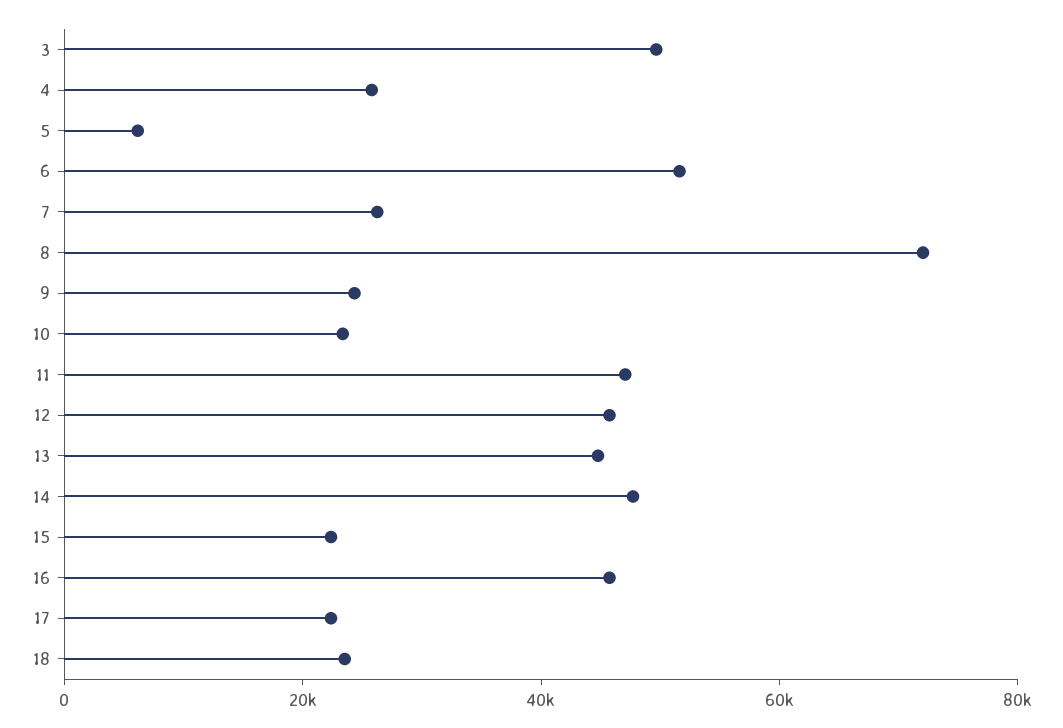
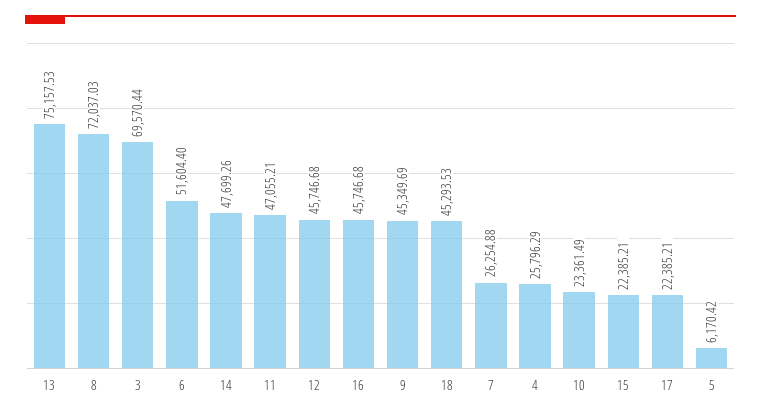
  {
-   "3": 50000,
+   "3": 69570.44,
    "4": 25796.29,
    "5": 6170.42,
    "6": 51604.4,
    "7": 26254.88,
    "8": 72037.03,
-   "9": 25000,
+   "9": 45349.69,
    "10": 23361.49,
    "11": 47055.21,
    "12": 45746.68,
-   "13": 45000,
+   "13": 75157.53,
    "14": 47699.26,
    "15": 22385.21,
    "16": 45746.68,
    "17": 22385.21,
-   "18": 25000
+   "18": 45293.53
  }

